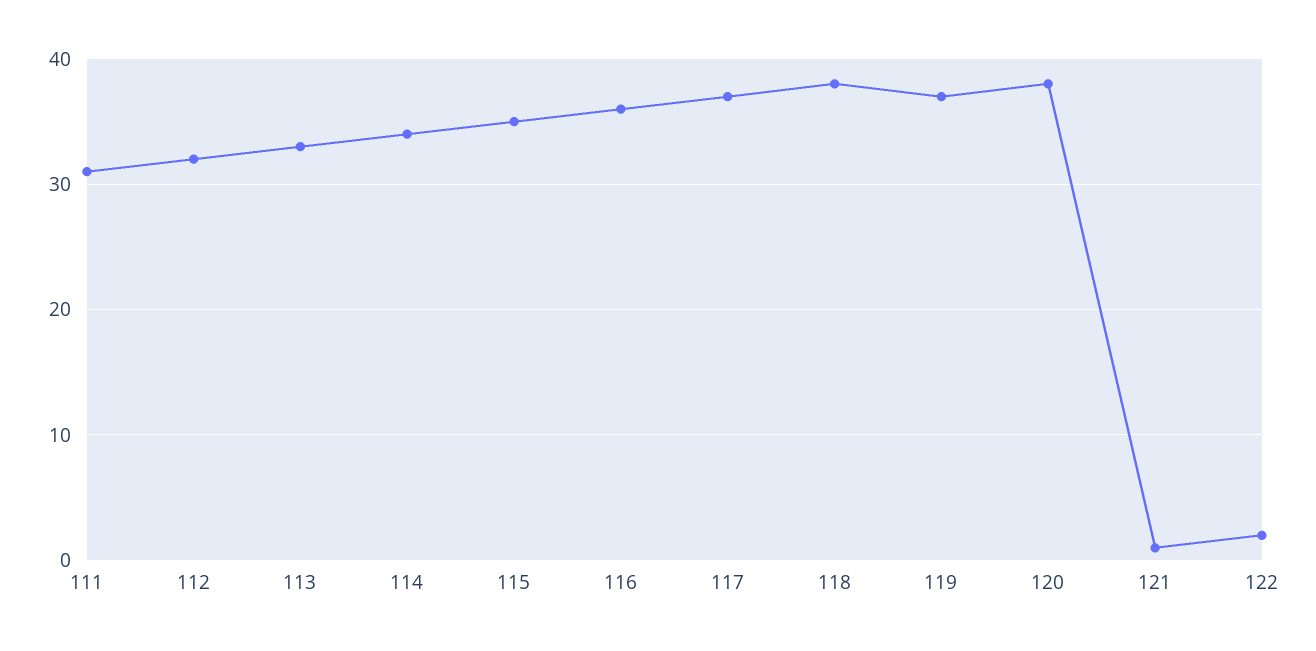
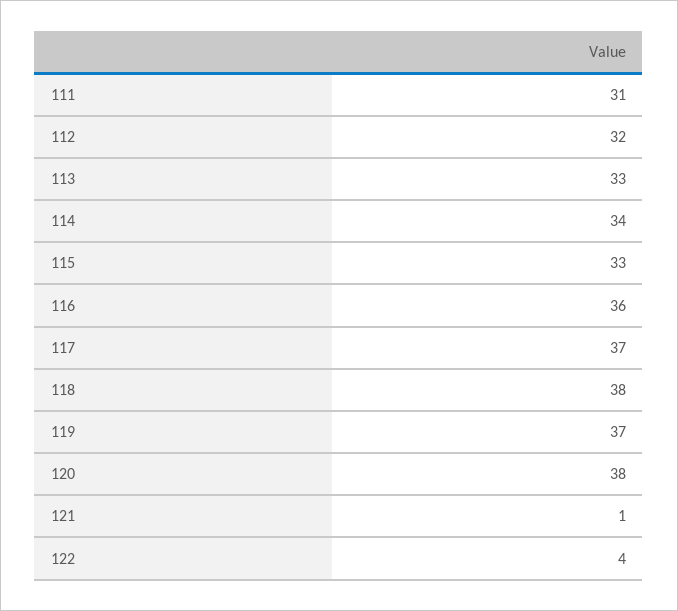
  {
    "111": 31,
    "112": 32,
    "113": 33,
    "114": 34,
-   "115": 35,
+   "115": 33,
    "116": 36,
    "117": 37,
    "118": 38,
    "119": 37,
    "120": 38,
    "121": 1,
-   "122": 2
+   "122": 4
  }

